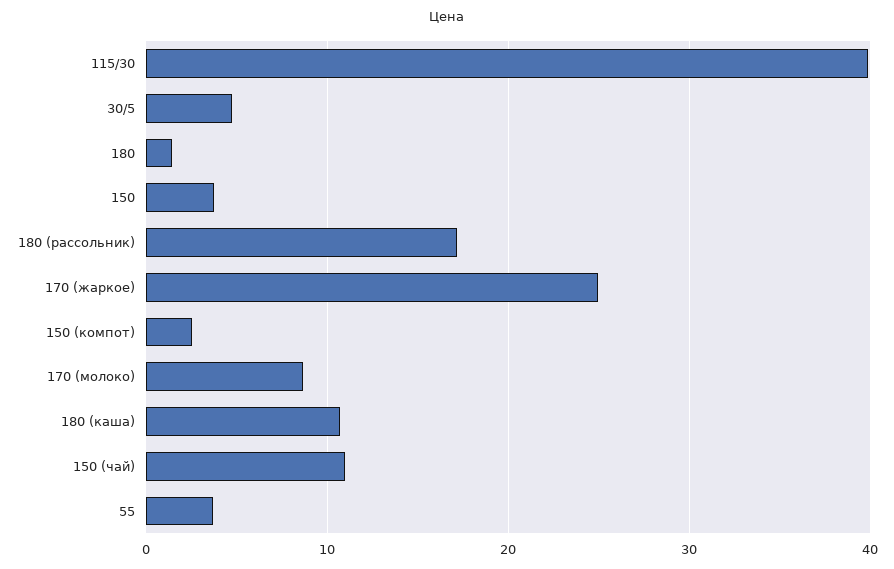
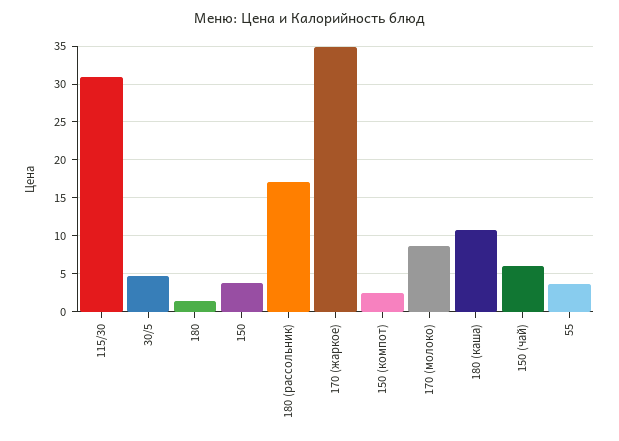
  {
-   "115/30": 40,
+   "115/30": 31,
    "30/5": 5,
    "180": 1,
    "150": 4,
    "180 (рассольник)": 17,
-   "170 (жаркое)": 25,
+   "170 (жаркое)": 35,
    "150 (компот)": 3,
    "170 (молоко)": 9,
    "180 (каша)": 11,
-   "150 (чай)": 11,
+   "150 (чай)": 6,
    "55": 4
  }

